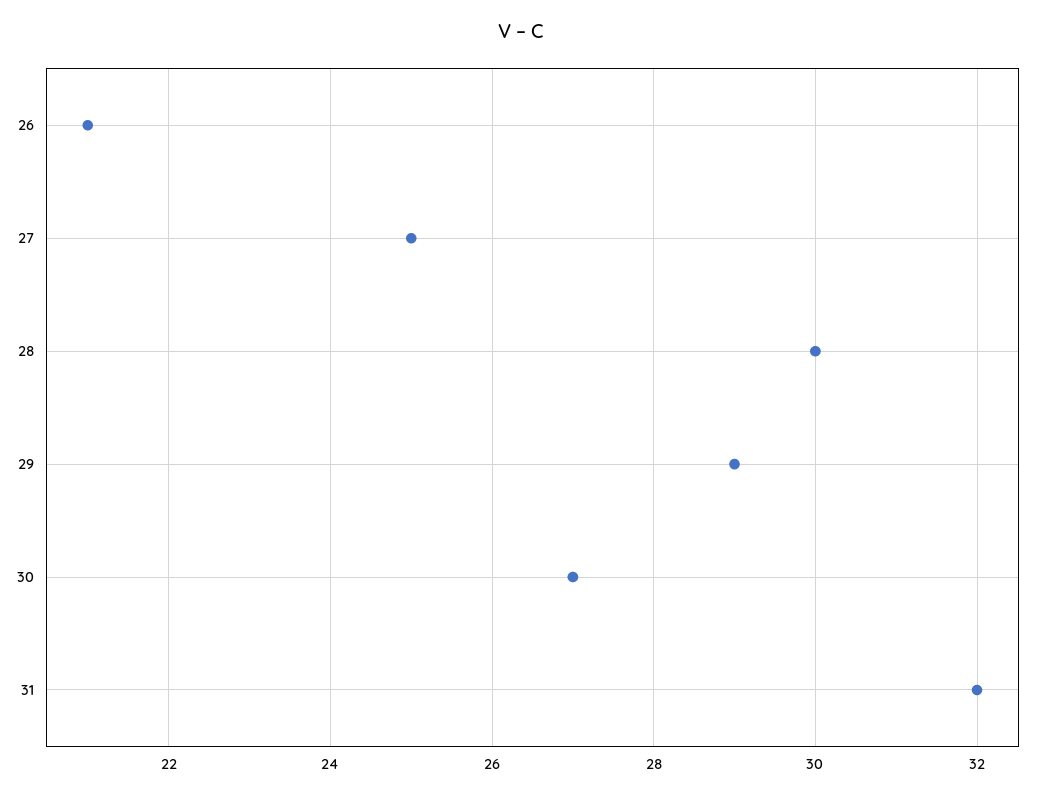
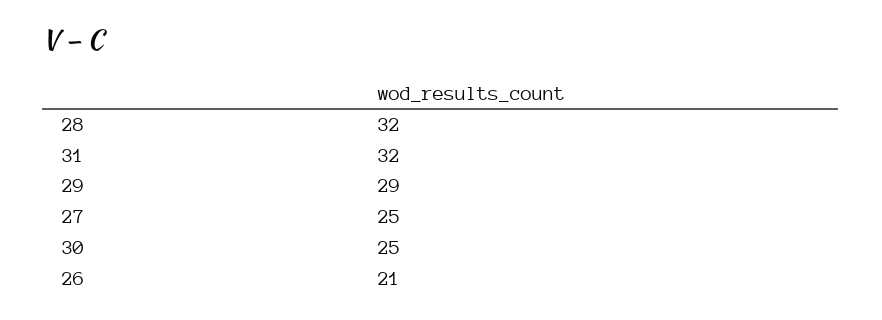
  {
    "26": 21,
    "27": 25,
-   "28": 30,
+   "28": 32,
    "29": 29,
-   "30": 27,
+   "30": 25,
    "31": 32
  }

